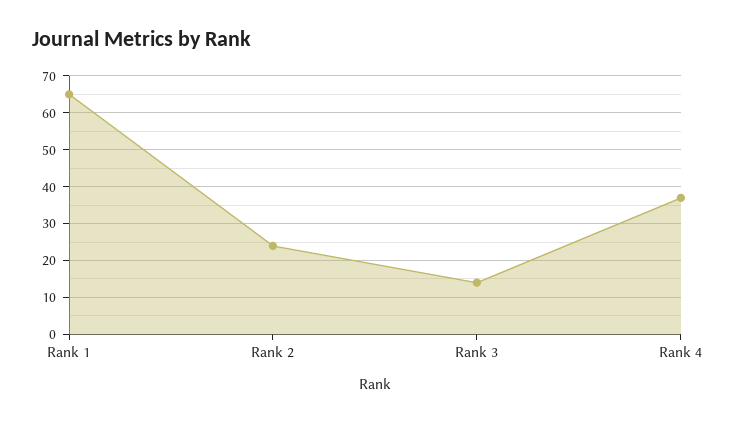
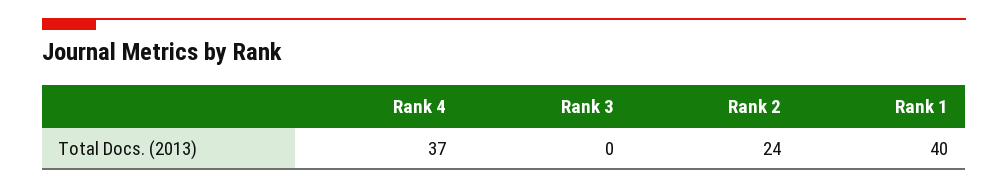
  {
-   "Rank 1": 65,
+   "Rank 1": 40,
    "Rank 2": 24,
-   "Rank 3": 15,
+   "Rank 3": 0,
    "Rank 4": 37
  }

